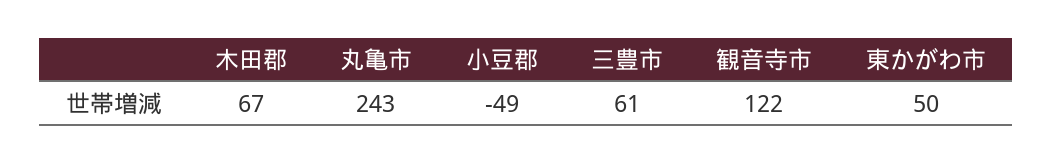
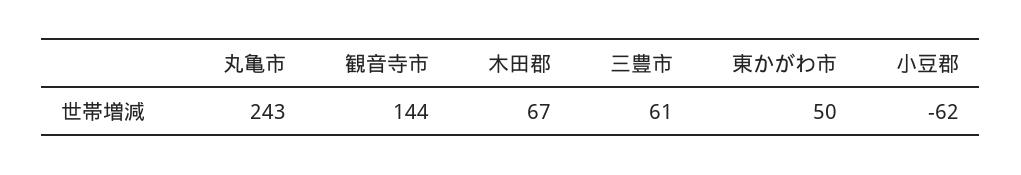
  {
    "木田郡": 67,
    "丸亀市": 243,
-   "小豆郡": -49,
+   "小豆郡": -62,
    "三豊市": 61,
-   "観音寺市": 122,
+   "観音寺市": 144,
    "東かがわ市": 50
  }

